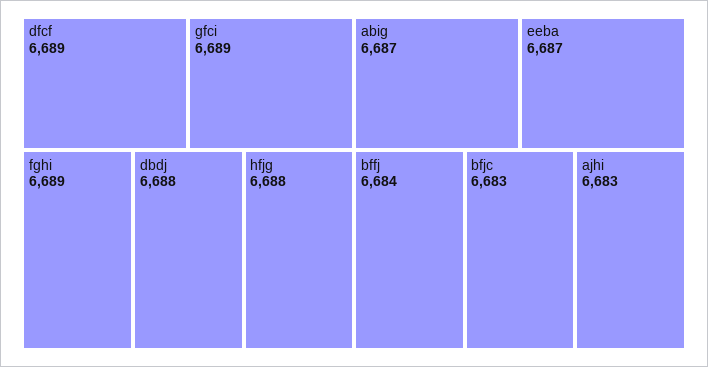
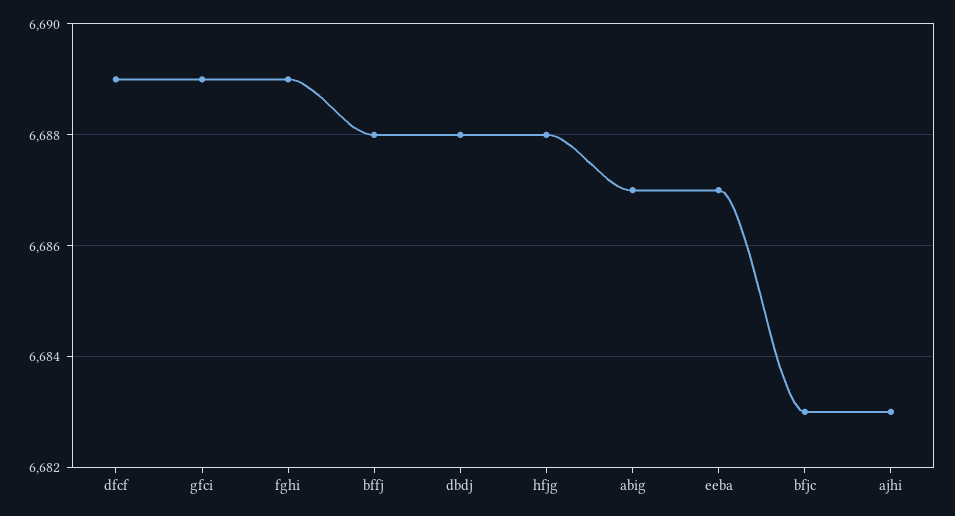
  {
    "dfcf": 6689,
    "gfci": 6689,
    "fghi": 6689,
    "dbdj": 6688,
    "hfjg": 6688,
    "abig": 6687,
    "eeba": 6687,
-   "bffj": 6684,
+   "bffj": 6688,
    "bfjc": 6683,
    "ajhi": 6683
  }

